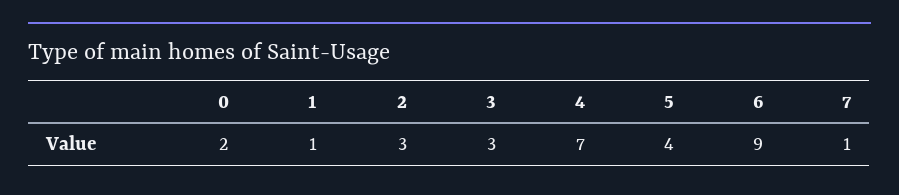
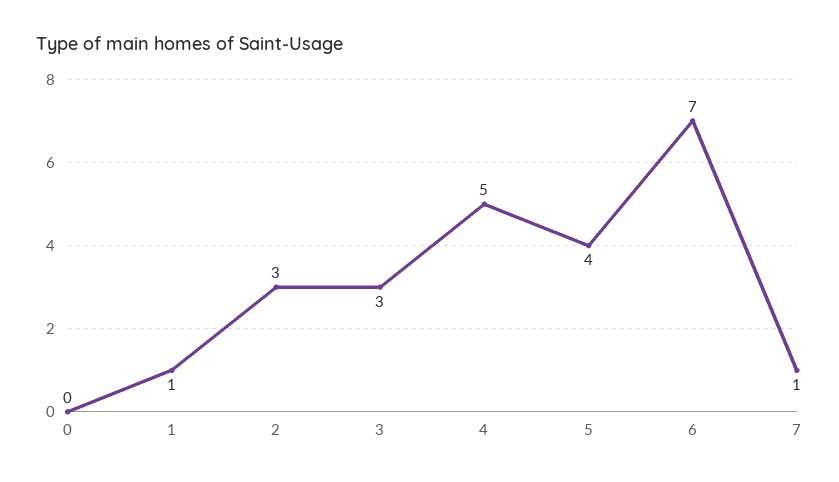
  {
-   "0": 2,
+   "0": 0,
    "1": 1,
    "2": 3,
    "3": 3,
-   "4": 7,
+   "4": 5,
    "5": 4,
-   "6": 9,
+   "6": 7,
    "7": 1
  }

